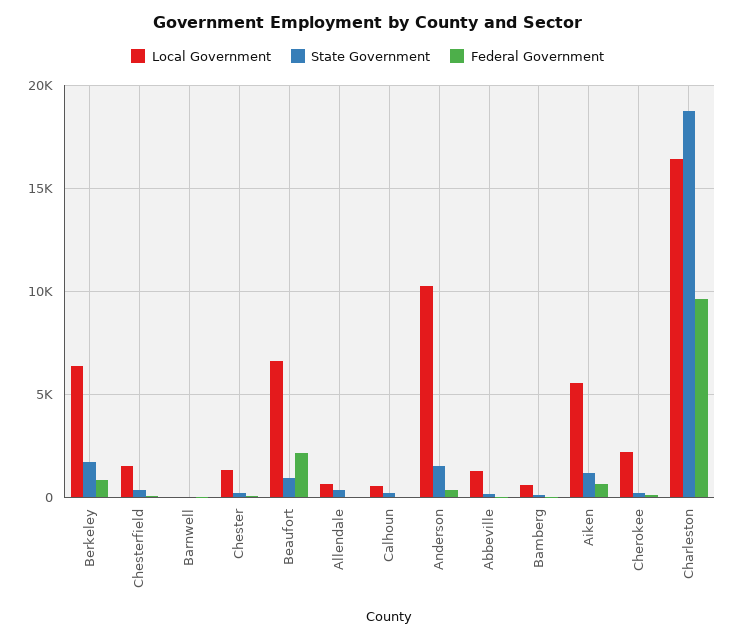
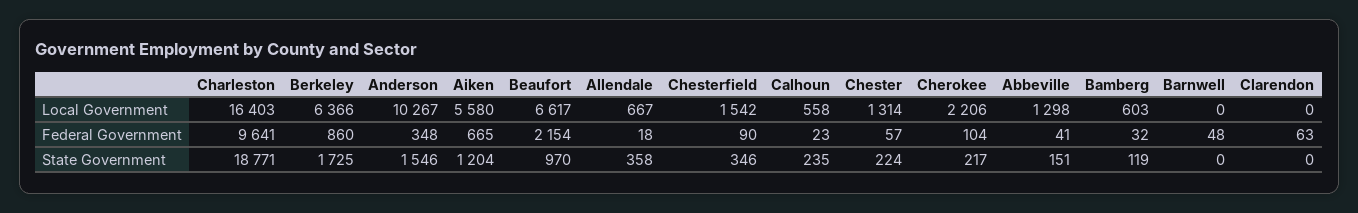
  {
    "Local Government": {
      "Berkeley": 6366,
      "Chesterfield": 1542,
      "Barnwell": 0,
      "Chester": 1314,
      "Beaufort": 6617,
      "Allendale": 667,
      "Calhoun": 558,
      "Anderson": 10267,
      "Abbeville": 1298,
      "Bamberg": 603,
      "Aiken": 5580,
      "Cherokee": 2206,
-     "Charleston": 16403
+     "Charleston": 16403,
+     "Clarendon": 0
    },
    "State Government": {
      "Berkeley": 1725,
      "Chesterfield": 346,
      "Barnwell": 0,
      "Chester": 224,
      "Beaufort": 970,
      "Allendale": 358,
      "Calhoun": 235,
      "Anderson": 1546,
      "Abbeville": 151,
      "Bamberg": 119,
      "Aiken": 1204,
      "Cherokee": 217,
-     "Charleston": 18771
+     "Charleston": 18771,
+     "Clarendon": 0
    },
    "Federal Government": {
      "Berkeley": 860,
      "Chesterfield": 90,
      "Barnwell": 48,
      "Chester": 57,
      "Beaufort": 2154,
      "Allendale": 18,
      "Calhoun": 23,
      "Anderson": 348,
      "Abbeville": 41,
      "Bamberg": 32,
      "Aiken": 665,
      "Cherokee": 104,
-     "Charleston": 9641
+     "Charleston": 9641,
+     "Clarendon": 63
    }
  }

